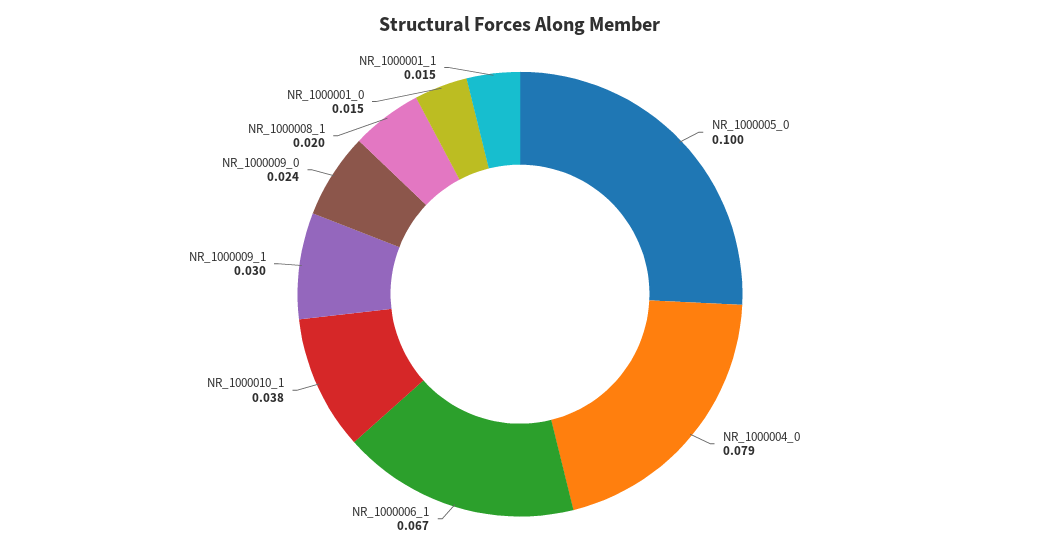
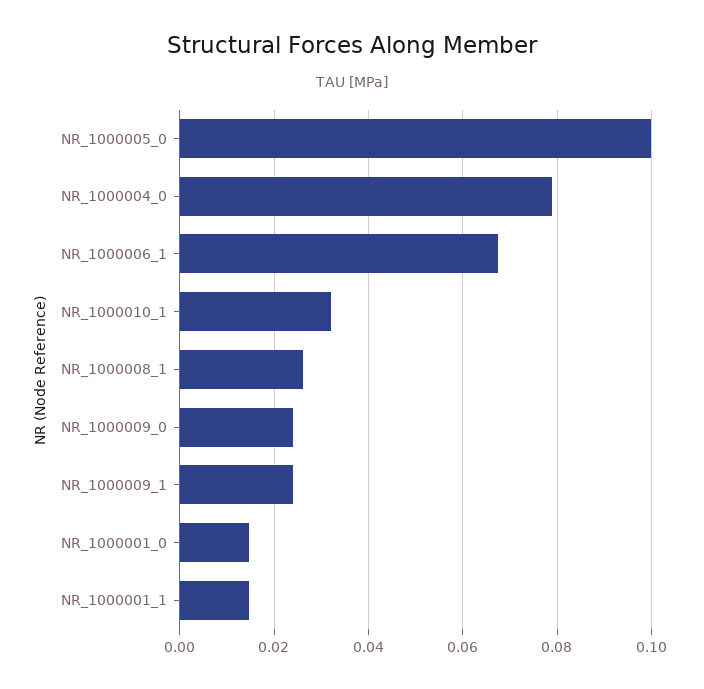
  {
    "NR_1000005_0": 0.1,
    "NR_1000004_0": 0.079,
    "NR_1000006_1": 0.067,
-   "NR_1000010_1": 0.038,
+   "NR_1000010_1": 0.032,
-   "NR_1000009_1": 0.03,
+   "NR_1000009_1": 0.024,
    "NR_1000009_0": 0.024,
-   "NR_1000008_1": 0.02,
+   "NR_1000008_1": 0.026,
    "NR_1000001_0": 0.015,
    "NR_1000001_1": 0.015
  }

